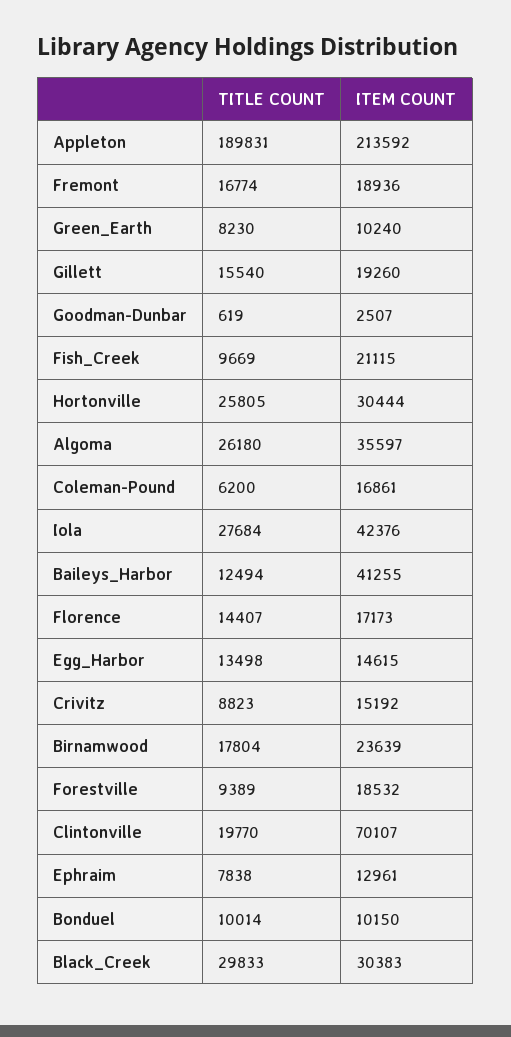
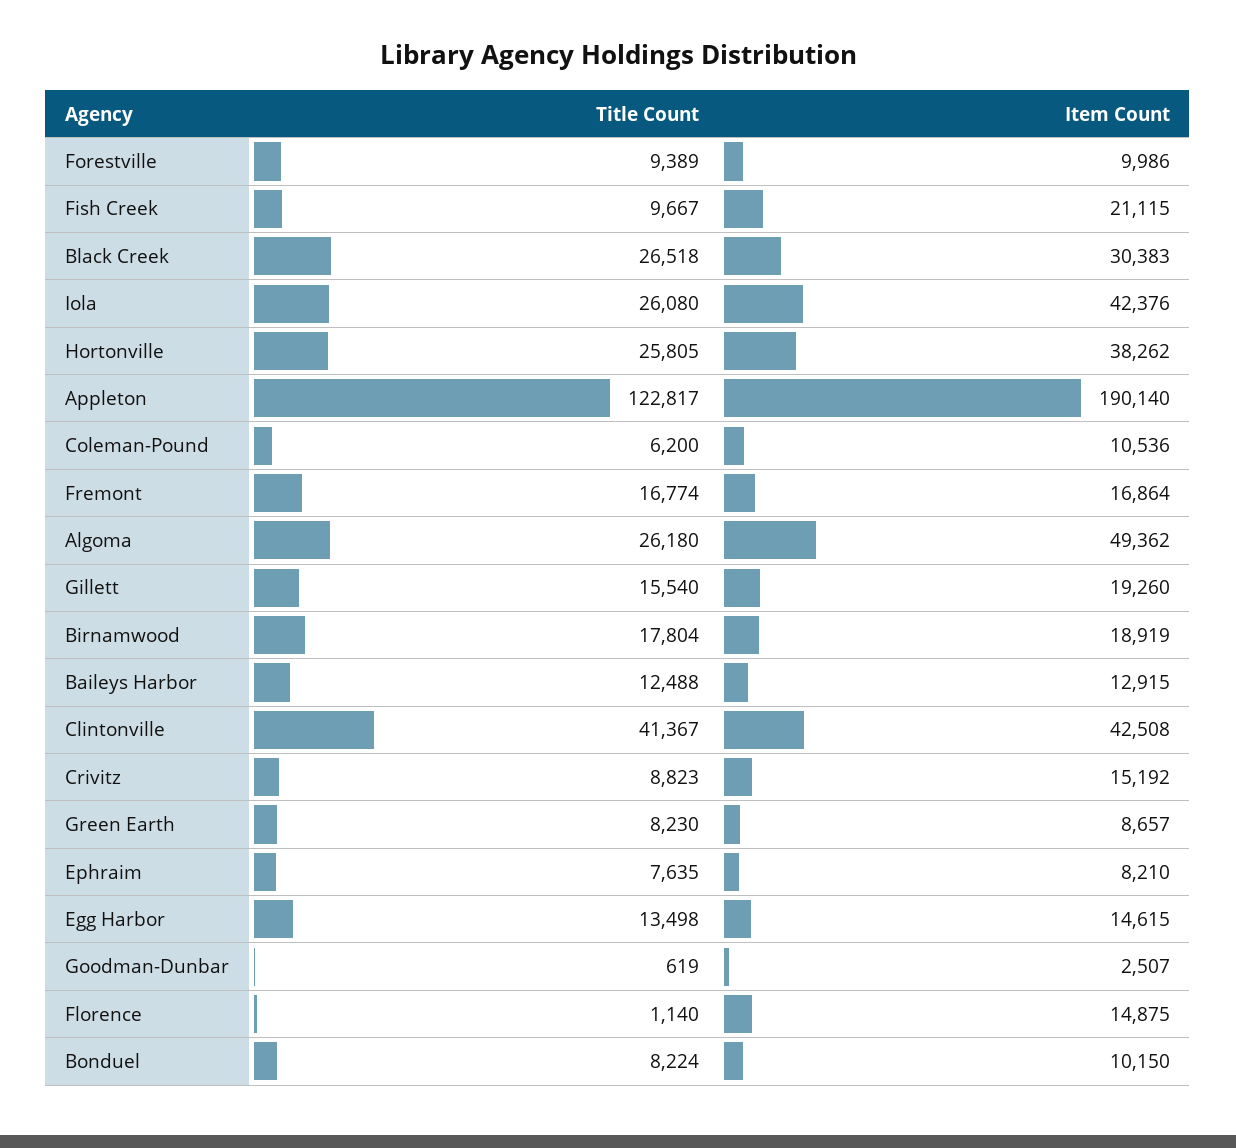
  {
    "TITLE COUNT": {
-     "Appleton": 189831,
+     "Appleton": 122817,
      "Fremont": 16774,
      "Green_Earth": 8230,
      "Gillett": 15540,
      "Goodman-Dunbar": 619,
-     "Fish_Creek": 9669,
+     "Fish_Creek": 9667,
      "Hortonville": 25805,
      "Algoma": 26180,
      "Coleman-Pound": 6200,
-     "Iola": 27684,
+     "Iola": 26080,
-     "Baileys_Harbor": 12494,
+     "Baileys_Harbor": 12488,
-     "Florence": 14407,
+     "Florence": 1140,
      "Egg_Harbor": 13498,
      "Crivitz": 8823,
      "Birnamwood": 17804,
      "Forestville": 9389,
-     "Clintonville": 19770,
+     "Clintonville": 41367,
-     "Ephraim": 7838,
+     "Ephraim": 7635,
-     "Bonduel": 10014,
+     "Bonduel": 8224,
-     "Black_Creek": 29833
+     "Black_Creek": 26518
    },
    "ITEM COUNT": {
-     "Appleton": 213592,
+     "Appleton": 190140,
-     "Fremont": 18936,
+     "Fremont": 16864,
-     "Green_Earth": 10240,
+     "Green_Earth": 8657,
      "Gillett": 19260,
      "Goodman-Dunbar": 2507,
      "Fish_Creek": 21115,
-     "Hortonville": 30444,
+     "Hortonville": 38262,
-     "Algoma": 35597,
+     "Algoma": 49362,
-     "Coleman-Pound": 16861,
+     "Coleman-Pound": 10536,
      "Iola": 42376,
-     "Baileys_Harbor": 41255,
+     "Baileys_Harbor": 12915,
-     "Florence": 17173,
+     "Florence": 14875,
      "Egg_Harbor": 14615,
      "Crivitz": 15192,
-     "Birnamwood": 23639,
+     "Birnamwood": 18919,
-     "Forestville": 18532,
+     "Forestville": 9986,
-     "Clintonville": 70107,
+     "Clintonville": 42508,
-     "Ephraim": 12961,
+     "Ephraim": 8210,
      "Bonduel": 10150,
      "Black_Creek": 30383
    }
  }

